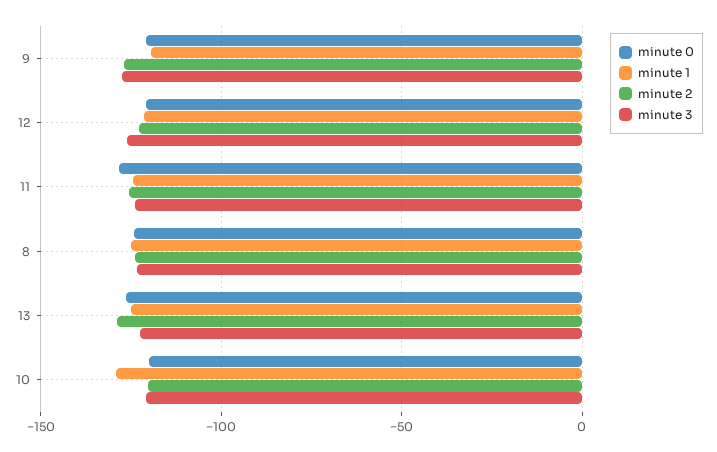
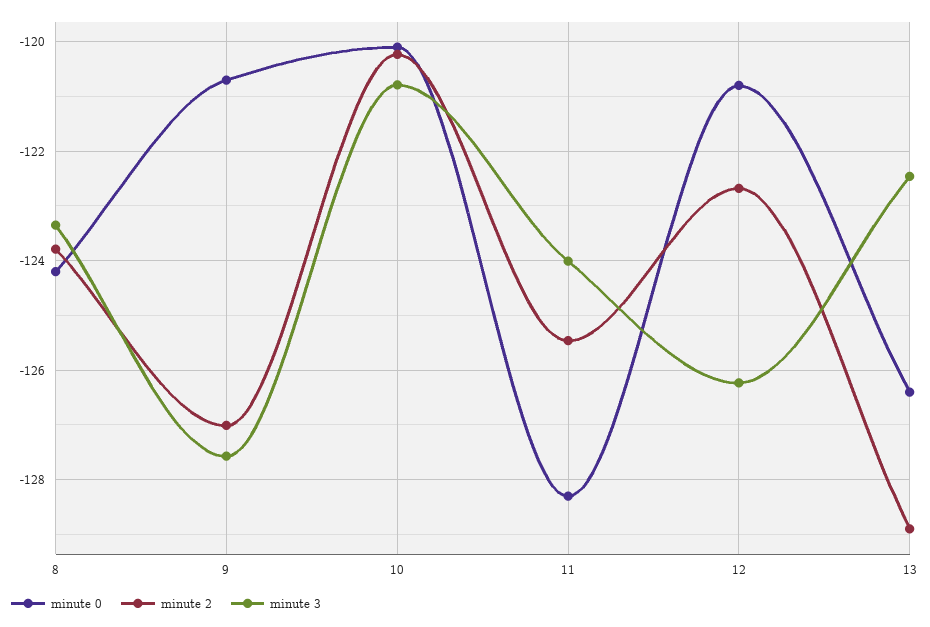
  {
    "minute 0": {
      "9": -120.8,
      "12": -120.8,
      "11": -128.4,
      "8": -124.2,
      "13": -126.4,
      "10": -120.2
    },
-   "minute 1": {
-     "9": -120,
-     "12": -120,
-     "11": -125,
-     "8": -125,
-     "13": -125,
-     "10": -130
-   },
    "minute 2": {
      "9": -127,
      "12": -122.6,
      "11": -125.4,
      "8": -123.8,
      "13": -129,
      "10": -120.2
    },
    "minute 3": {
      "9": -127.6,
      "12": -126.2,
      "11": -124,
      "8": -123.4,
      "13": -122.4,
      "10": -120.8
    }
  }

